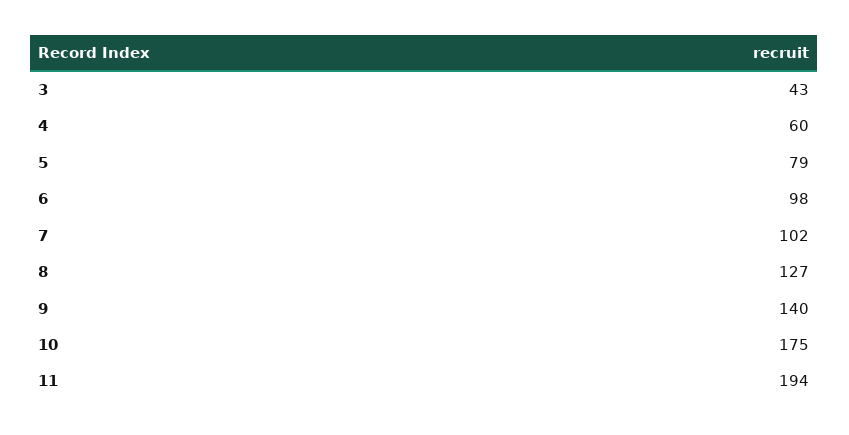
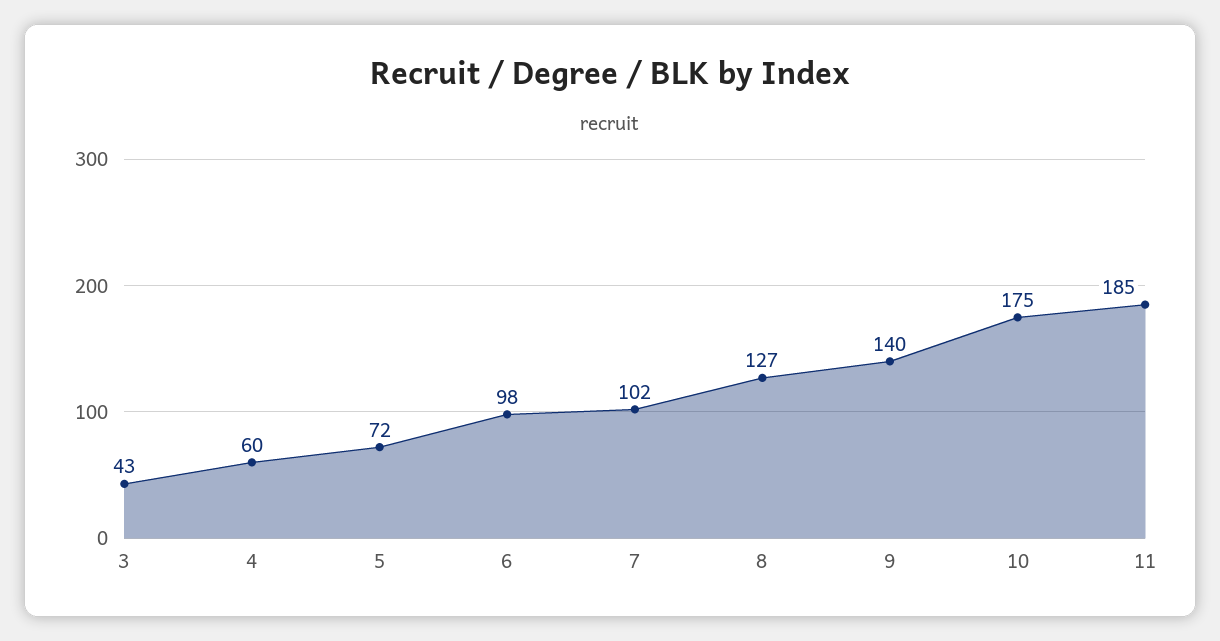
  {
    "3": 43,
    "4": 60,
-   "5": 79,
+   "5": 72,
    "6": 98,
    "7": 102,
    "8": 127,
    "9": 140,
    "10": 175,
-   "11": 194
+   "11": 185
  }

